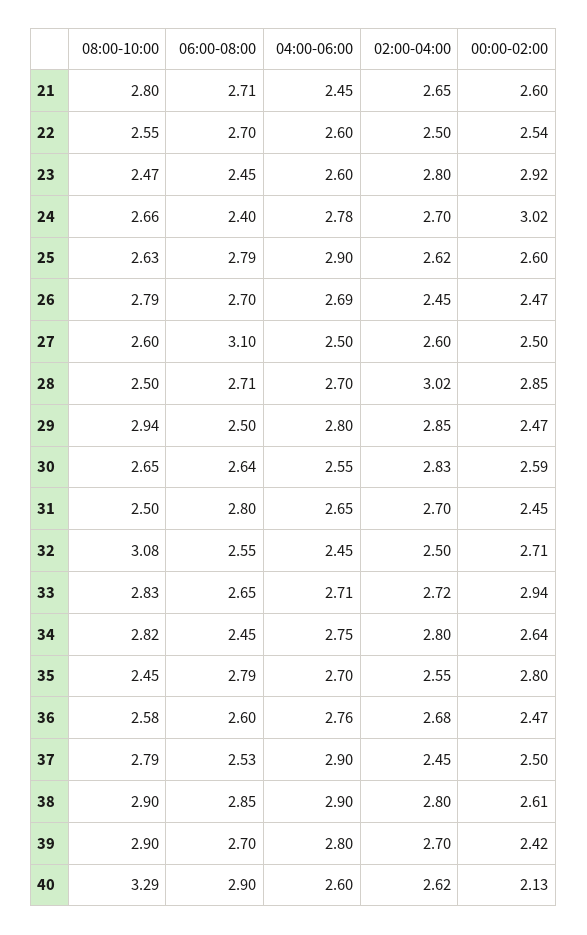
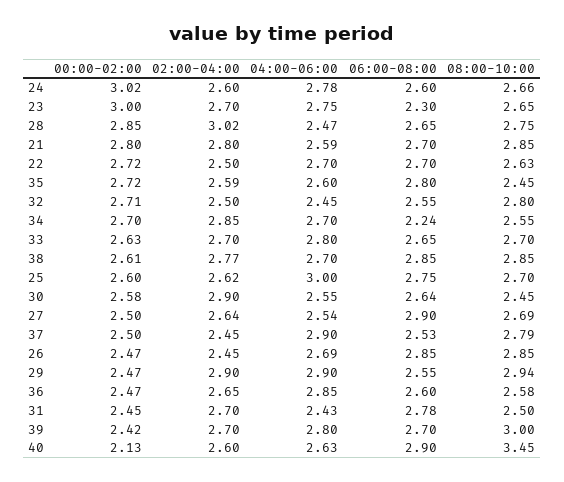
  {
    "08:00-10:00": {
-     "21": 2.8,
+     "21": 2.85,
-     "22": 2.55,
+     "22": 2.63,
-     "23": 2.47,
+     "23": 2.65,
      "24": 2.66,
-     "25": 2.63,
+     "25": 2.7,
-     "26": 2.79,
+     "26": 2.85,
-     "27": 2.6,
+     "27": 2.69,
-     "28": 2.5,
+     "28": 2.75,
      "29": 2.94,
-     "30": 2.65,
+     "30": 2.45,
      "31": 2.5,
-     "32": 3.08,
+     "32": 2.8,
-     "33": 2.83,
+     "33": 2.7,
-     "34": 2.82,
+     "34": 2.55,
      "35": 2.45,
      "36": 2.58,
      "37": 2.79,
-     "38": 2.9,
+     "38": 2.85,
-     "39": 2.9,
+     "39": 3,
-     "40": 3.29
+     "40": 3.45
    },
    "06:00-08:00": {
-     "21": 2.71,
+     "21": 2.7,
      "22": 2.7,
-     "23": 2.45,
+     "23": 2.3,
-     "24": 2.4,
+     "24": 2.6,
-     "25": 2.79,
+     "25": 2.75,
-     "26": 2.7,
+     "26": 2.85,
-     "27": 3.1,
+     "27": 2.9,
-     "28": 2.71,
+     "28": 2.65,
-     "29": 2.5,
+     "29": 2.55,
      "30": 2.64,
-     "31": 2.8,
+     "31": 2.78,
      "32": 2.55,
      "33": 2.65,
-     "34": 2.45,
+     "34": 2.24,
-     "35": 2.79,
+     "35": 2.8,
      "36": 2.6,
      "37": 2.53,
      "38": 2.85,
      "39": 2.7,
      "40": 2.9
    },
    "04:00-06:00": {
-     "21": 2.45,
+     "21": 2.59,
-     "22": 2.6,
+     "22": 2.7,
-     "23": 2.6,
+     "23": 2.75,
      "24": 2.78,
-     "25": 2.9,
+     "25": 3,
      "26": 2.69,
-     "27": 2.5,
+     "27": 2.54,
-     "28": 2.7,
+     "28": 2.47,
-     "29": 2.8,
+     "29": 2.9,
      "30": 2.55,
-     "31": 2.65,
+     "31": 2.43,
      "32": 2.45,
-     "33": 2.71,
+     "33": 2.8,
-     "34": 2.75,
+     "34": 2.7,
-     "35": 2.7,
+     "35": 2.6,
-     "36": 2.76,
+     "36": 2.85,
      "37": 2.9,
-     "38": 2.9,
+     "38": 2.7,
      "39": 2.8,
-     "40": 2.6
+     "40": 2.63
    },
    "02:00-04:00": {
-     "21": 2.65,
+     "21": 2.8,
      "22": 2.5,
-     "23": 2.8,
+     "23": 2.7,
-     "24": 2.7,
+     "24": 2.6,
      "25": 2.62,
      "26": 2.45,
-     "27": 2.6,
+     "27": 2.64,
      "28": 3.02,
-     "29": 2.85,
+     "29": 2.9,
-     "30": 2.83,
+     "30": 2.9,
      "31": 2.7,
      "32": 2.5,
-     "33": 2.72,
+     "33": 2.7,
-     "34": 2.8,
+     "34": 2.85,
-     "35": 2.55,
+     "35": 2.59,
-     "36": 2.68,
+     "36": 2.65,
      "37": 2.45,
-     "38": 2.8,
+     "38": 2.77,
      "39": 2.7,
-     "40": 2.62
+     "40": 2.6
    },
    "00:00-02:00": {
-     "21": 2.6,
+     "21": 2.8,
-     "22": 2.54,
+     "22": 2.72,
-     "23": 2.92,
+     "23": 3,
      "24": 3.02,
      "25": 2.6,
      "26": 2.47,
      "27": 2.5,
      "28": 2.85,
      "29": 2.47,
-     "30": 2.59,
+     "30": 2.58,
      "31": 2.45,
      "32": 2.71,
-     "33": 2.94,
+     "33": 2.63,
-     "34": 2.64,
+     "34": 2.7,
-     "35": 2.8,
+     "35": 2.72,
      "36": 2.47,
      "37": 2.5,
      "38": 2.61,
      "39": 2.42,
      "40": 2.13
    }
  }

